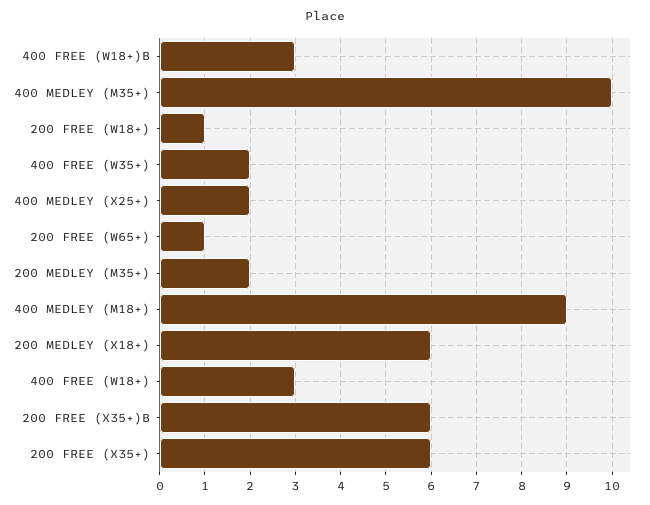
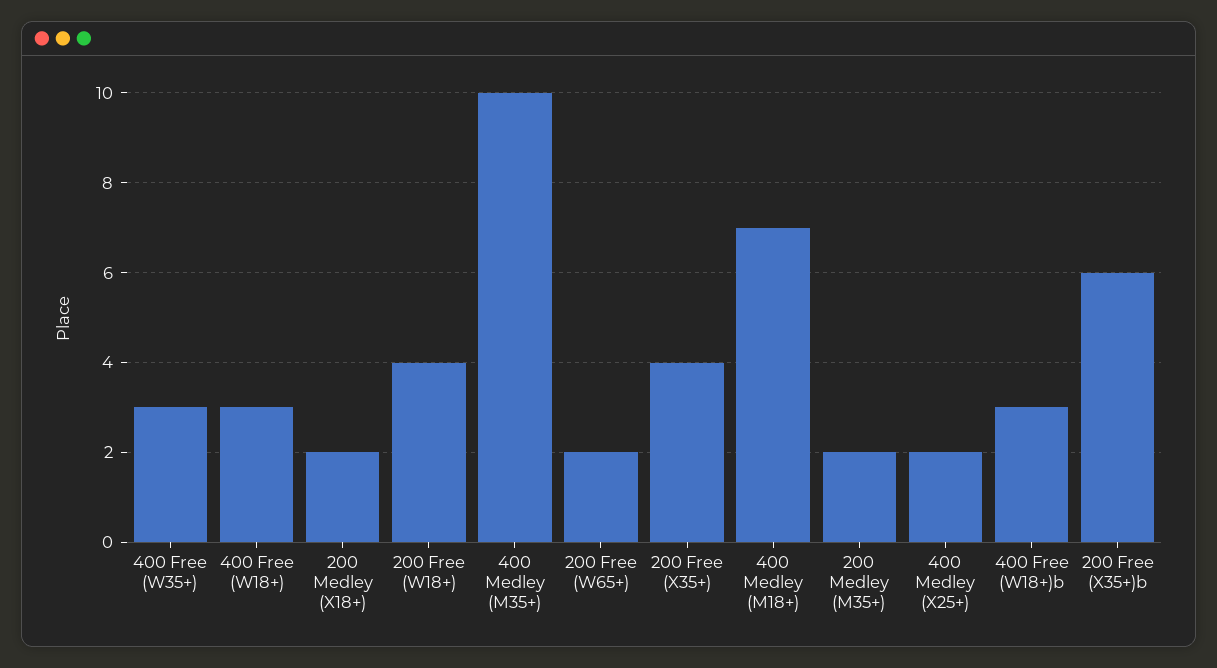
  {
    "400 FREE (W18+)B": 3,
    "400 MEDLEY (M35+)": 10,
-   "200 FREE (W18+)": 1,
+   "200 FREE (W18+)": 4,
-   "400 FREE (W35+)": 2,
+   "400 FREE (W35+)": 3,
    "400 MEDLEY (X25+)": 2,
-   "200 FREE (W65+)": 1,
+   "200 FREE (W65+)": 2,
    "200 MEDLEY (M35+)": 2,
-   "400 MEDLEY (M18+)": 9,
+   "400 MEDLEY (M18+)": 7,
-   "200 MEDLEY (X18+)": 6,
+   "200 MEDLEY (X18+)": 2,
    "400 FREE (W18+)": 3,
    "200 FREE (X35+)B": 6,
-   "200 FREE (X35+)": 6
+   "200 FREE (X35+)": 4
  }

